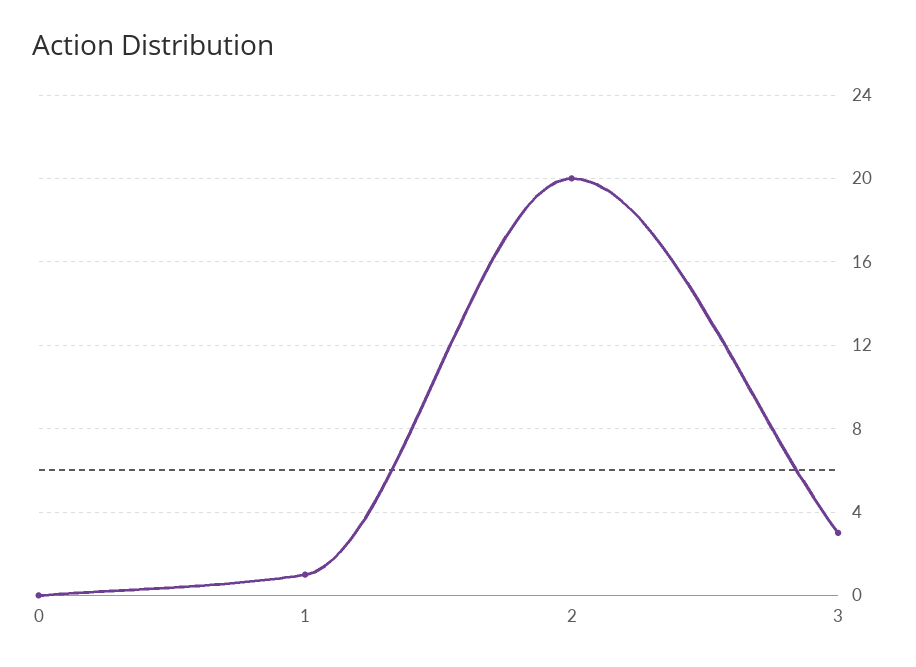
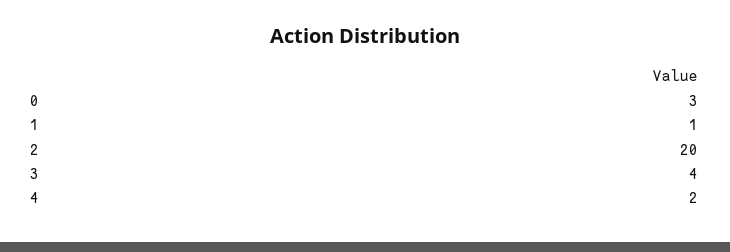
  {
-   "0": 0,
+   "0": 3,
    "1": 1,
    "2": 20,
-   "3": 3
+   "3": 4,
+   "4": 2
  }

